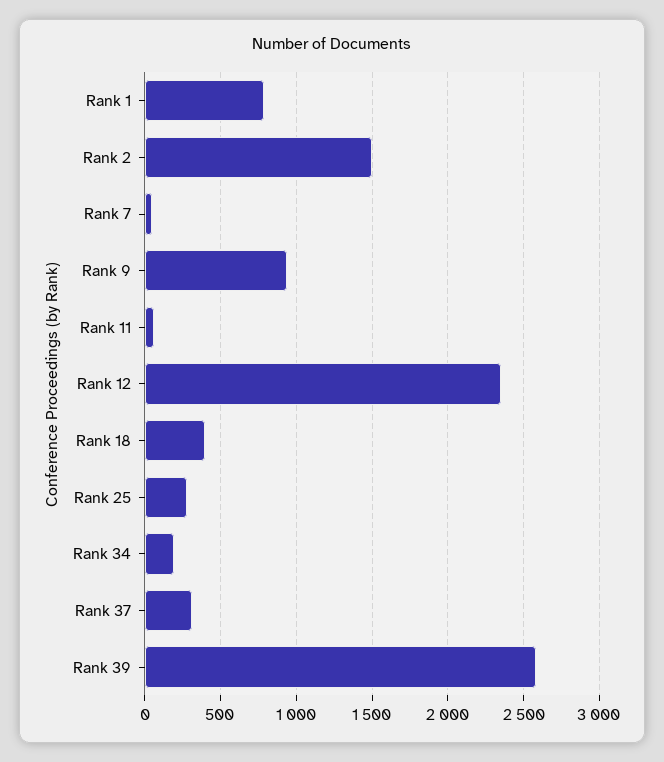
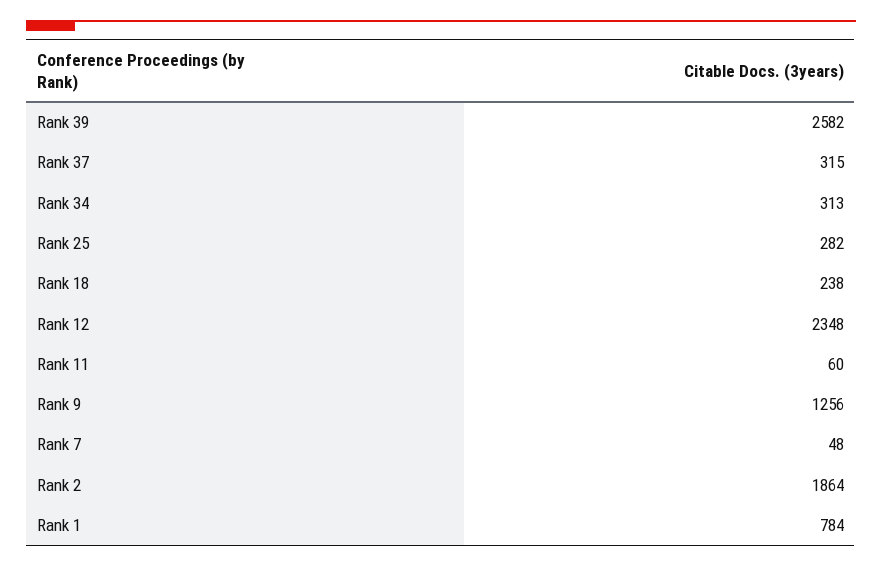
  {
    "Rank 1": 784,
-   "Rank 2": 1500,
+   "Rank 2": 1864,
    "Rank 7": 48,
-   "Rank 9": 950,
+   "Rank 9": 1256,
    "Rank 11": 60,
    "Rank 12": 2348,
-   "Rank 18": 400,
+   "Rank 18": 238,
    "Rank 25": 282,
-   "Rank 34": 200,
+   "Rank 34": 313,
    "Rank 37": 315,
    "Rank 39": 2582
  }

